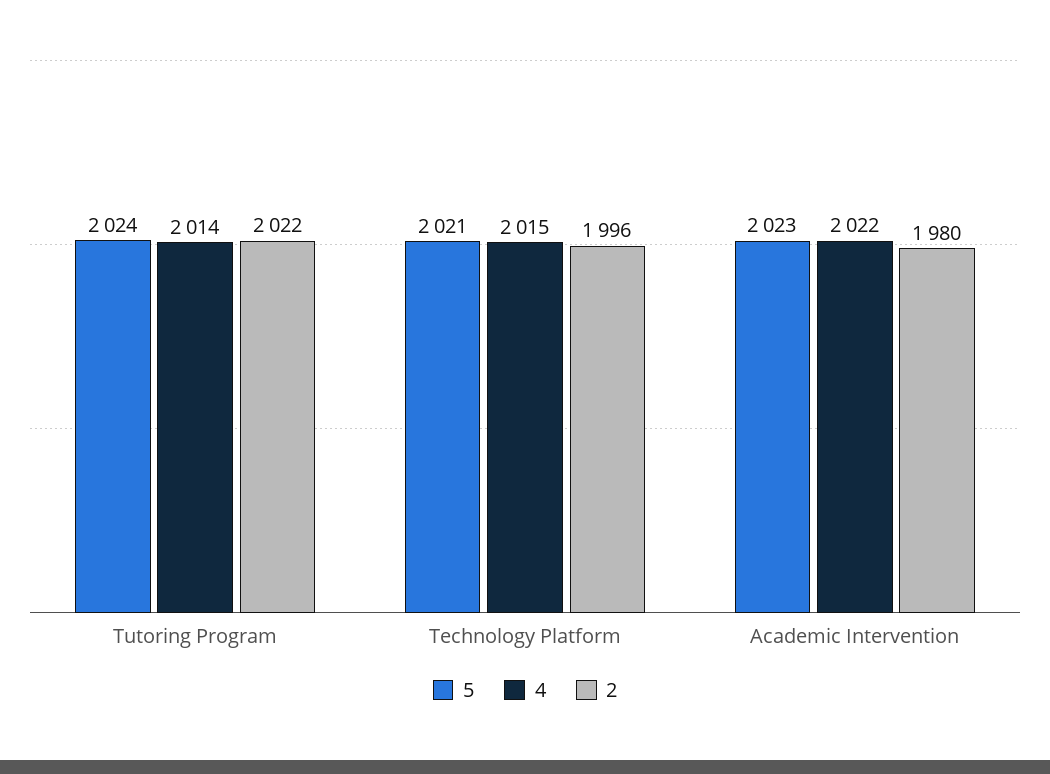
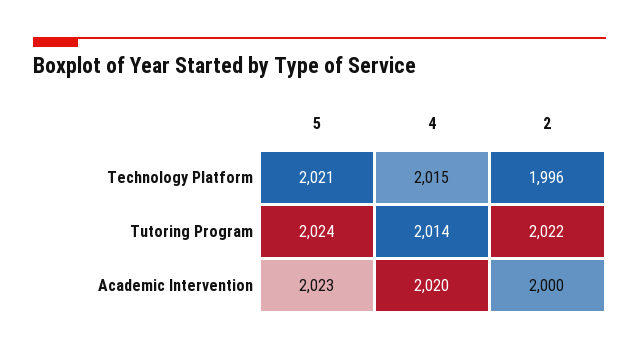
  {
    "5": {
      "Tutoring Program": 2024,
      "Technology Platform": 2021,
      "Academic Intervention": 2023
    },
    "4": {
      "Tutoring Program": 2014,
      "Technology Platform": 2015,
-     "Academic Intervention": 2022
+     "Academic Intervention": 2020
    },
    "2": {
      "Tutoring Program": 2022,
      "Technology Platform": 1996,
-     "Academic Intervention": 1980
+     "Academic Intervention": 2000
    }
  }

